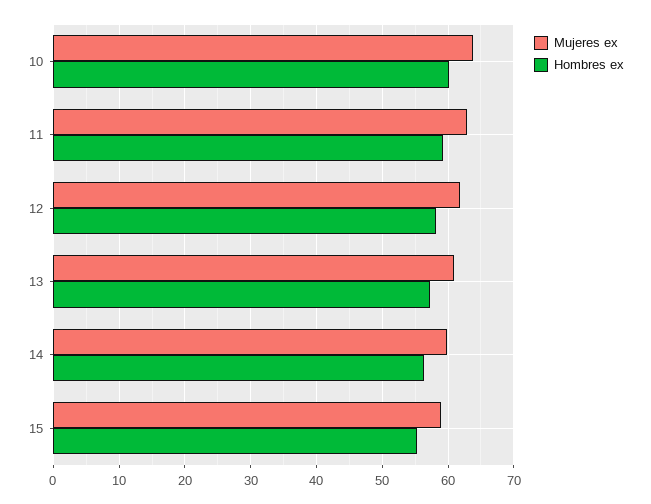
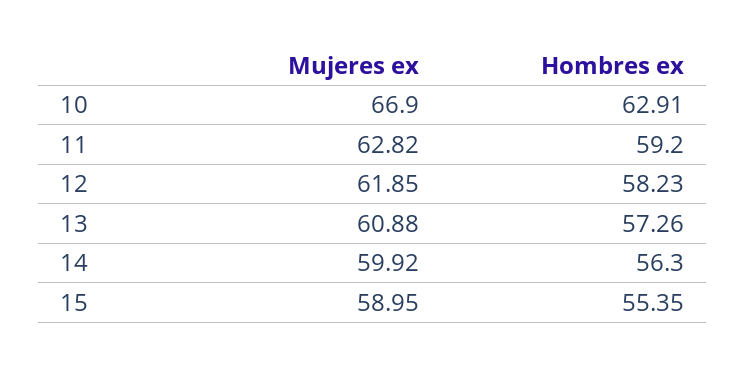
  {
    "Mujeres ex": {
-     "10": 64,
+     "10": 66.9,
      "11": 62.82,
      "12": 61.85,
      "13": 60.88,
      "14": 59.92,
      "15": 58.95
    },
    "Hombres ex": {
-     "10": 60,
+     "10": 62.91,
      "11": 59.2,
      "12": 58.23,
      "13": 57.26,
      "14": 56.3,
      "15": 55.35
    }
  }

